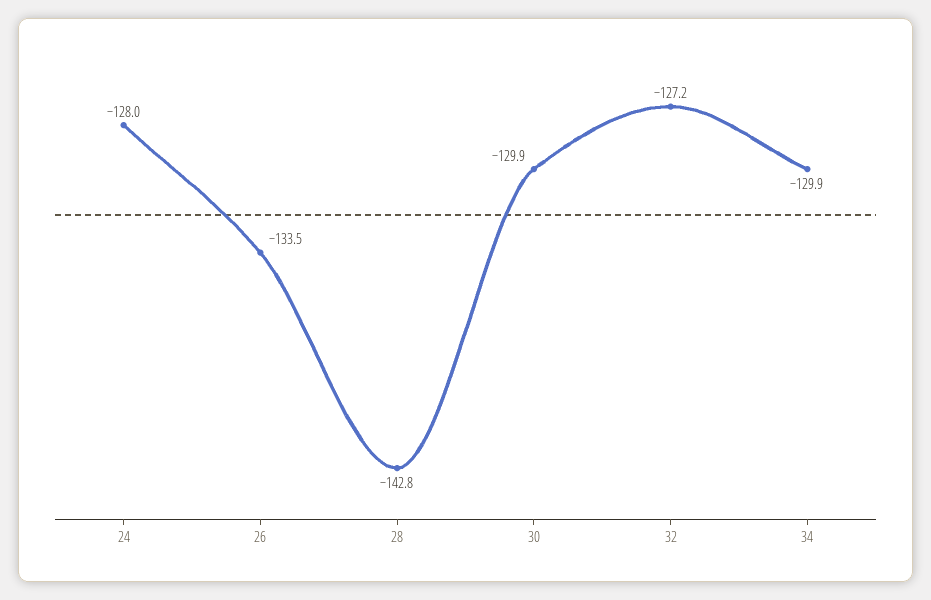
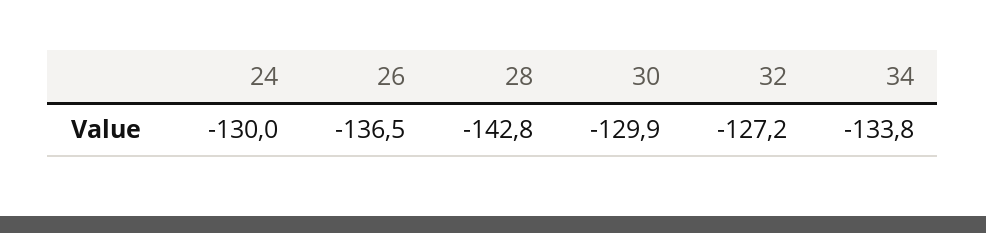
  {
-   "24": -128,
+   "24": -130,
-   "26": -133.5,
+   "26": -136.5,
    "28": -142.8,
    "30": -129.9,
    "32": -127.2,
-   "34": -129.9
+   "34": -133.8
  }

